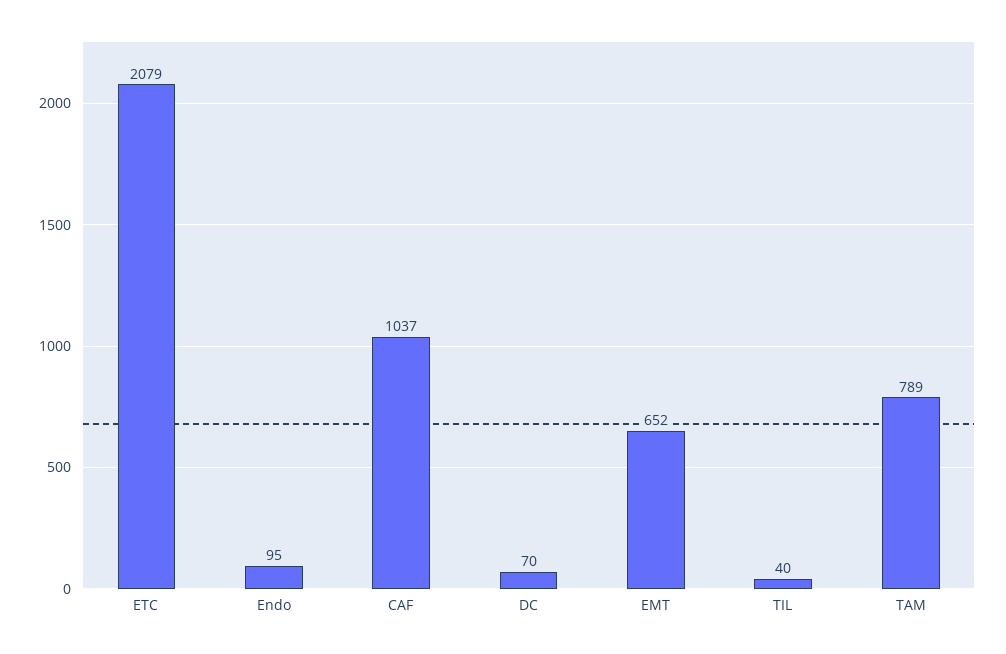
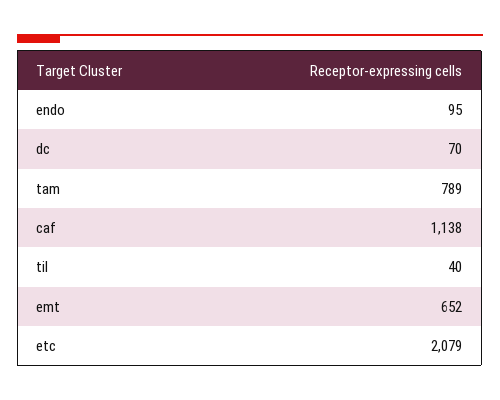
  {
    "ETC": 2079,
    "Endo": 95,
-   "CAF": 1037,
+   "CAF": 1138,
    "DC": 70,
    "EMT": 652,
    "TIL": 40,
    "TAM": 789
  }

